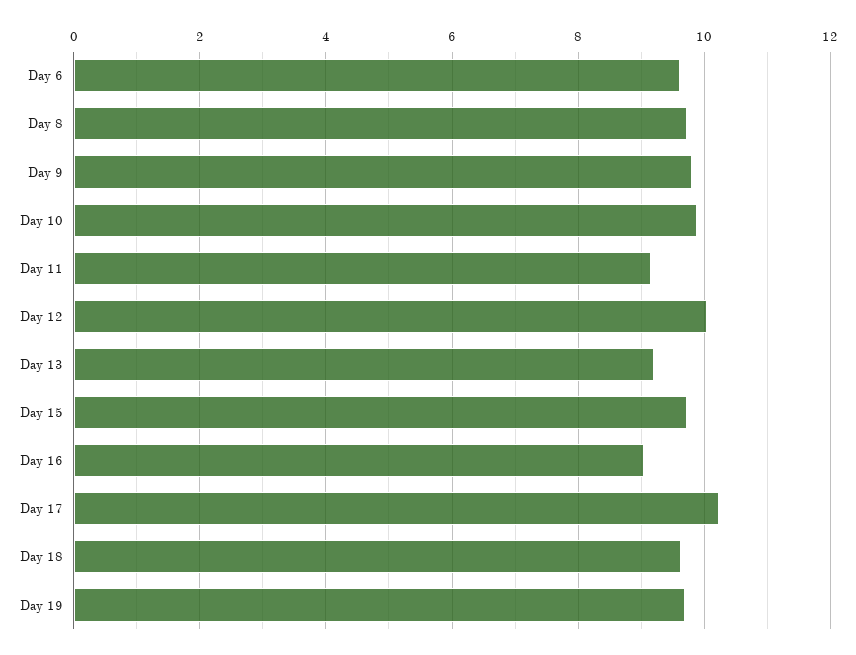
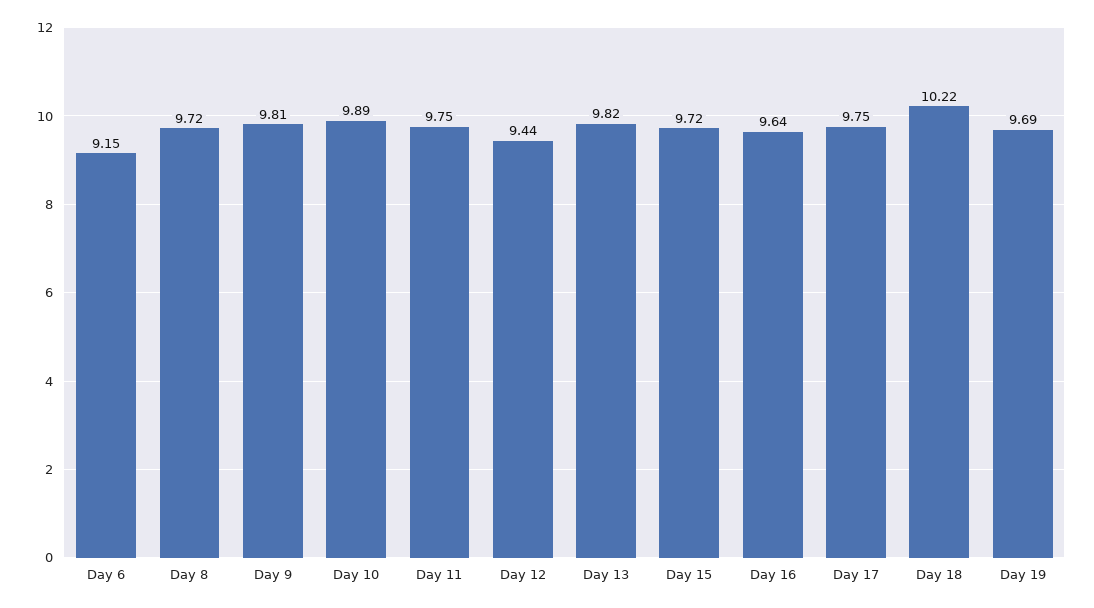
  {
-   "Day 6": 9.6,
+   "Day 6": 9.15,
    "Day 8": 9.72,
    "Day 9": 9.81,
    "Day 10": 9.89,
-   "Day 11": 9.2,
+   "Day 11": 9.75,
-   "Day 12": 10,
+   "Day 12": 9.44,
-   "Day 13": 9.2,
+   "Day 13": 9.82,
    "Day 15": 9.72,
-   "Day 16": 9,
+   "Day 16": 9.64,
-   "Day 17": 10.2,
+   "Day 17": 9.75,
-   "Day 18": 9.6,
+   "Day 18": 10.22,
    "Day 19": 9.69
  }

